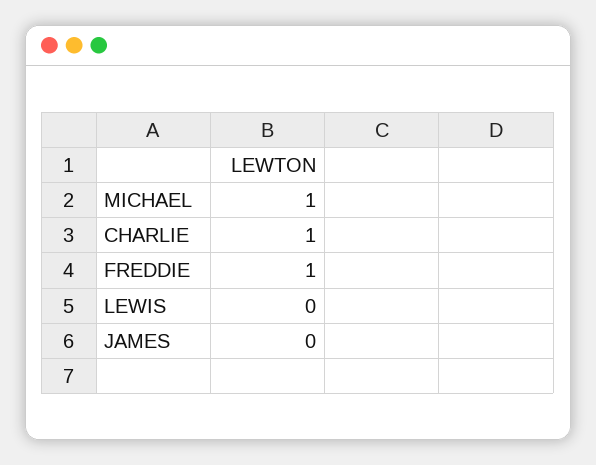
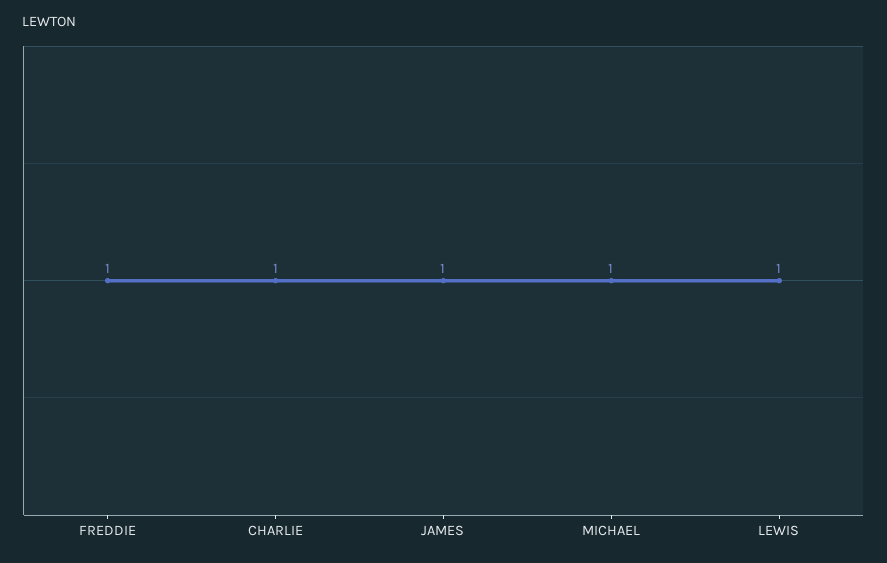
  {
    "MICHAEL": 1,
    "CHARLIE": 1,
    "FREDDIE": 1,
-   "LEWIS": 0,
+   "LEWIS": 1,
-   "JAMES": 0
+   "JAMES": 1
  }

